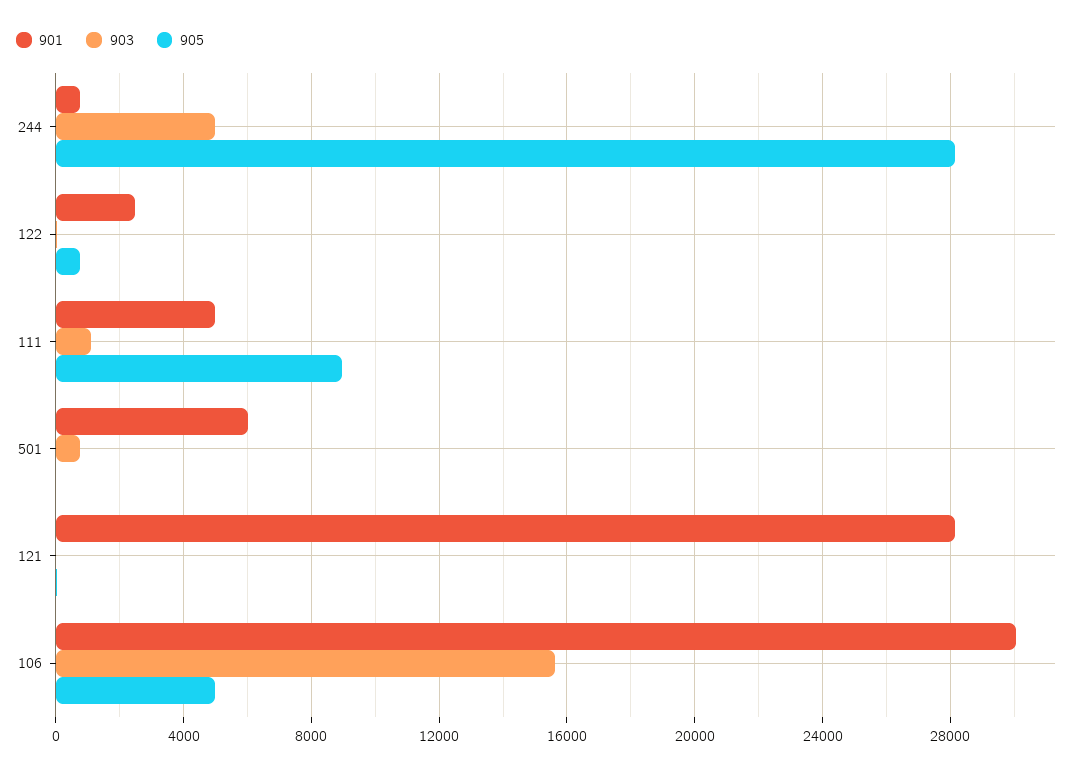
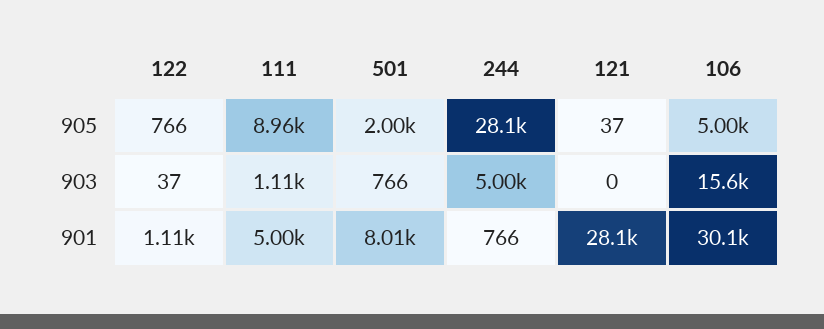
  {
    "901": {
      "244": 766,
-     "122": 2500,
+     "122": 1110,
      "111": 5000,
-     "501": 6000,
+     "501": 8010,
      "121": 28100,
      "106": 30100
    },
    "903": {
      "244": 5000,
      "122": 37,
      "111": 1110,
      "501": 766,
      "121": 0,
      "106": 15600
    },
    "905": {
      "244": 28100,
      "122": 766,
      "111": 8960,
-     "501": 0,
+     "501": 2000,
      "121": 37,
      "106": 5000
    }
  }

